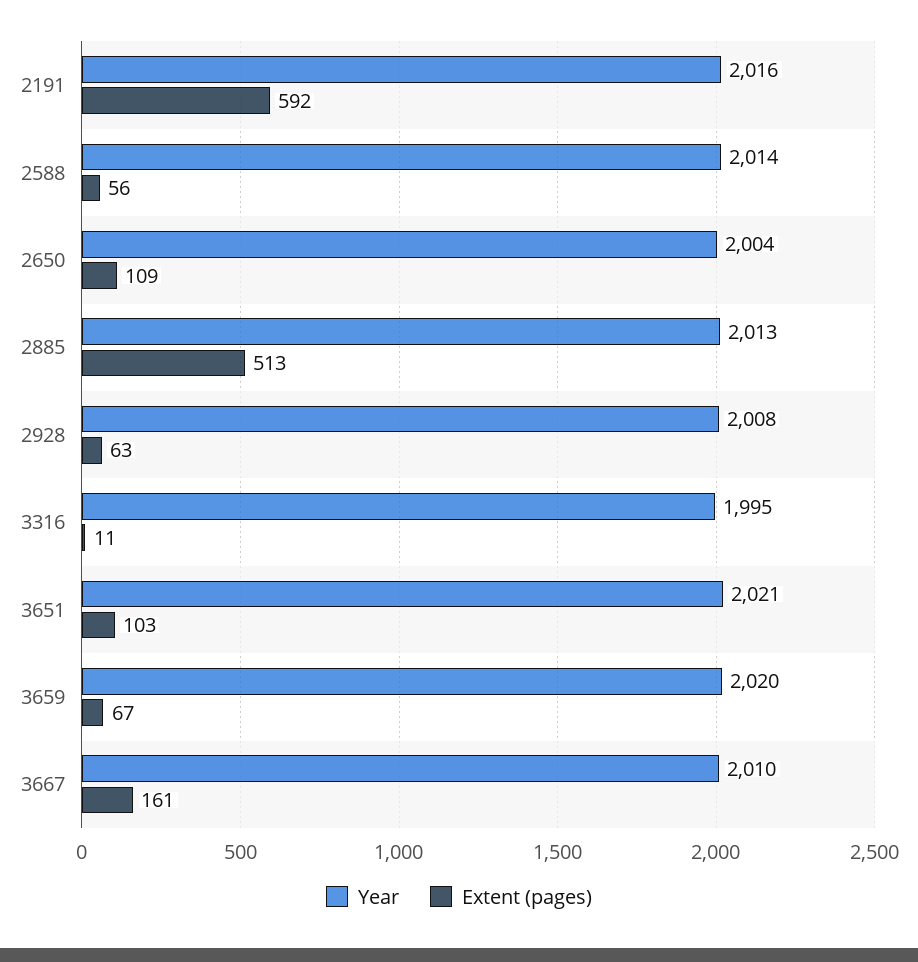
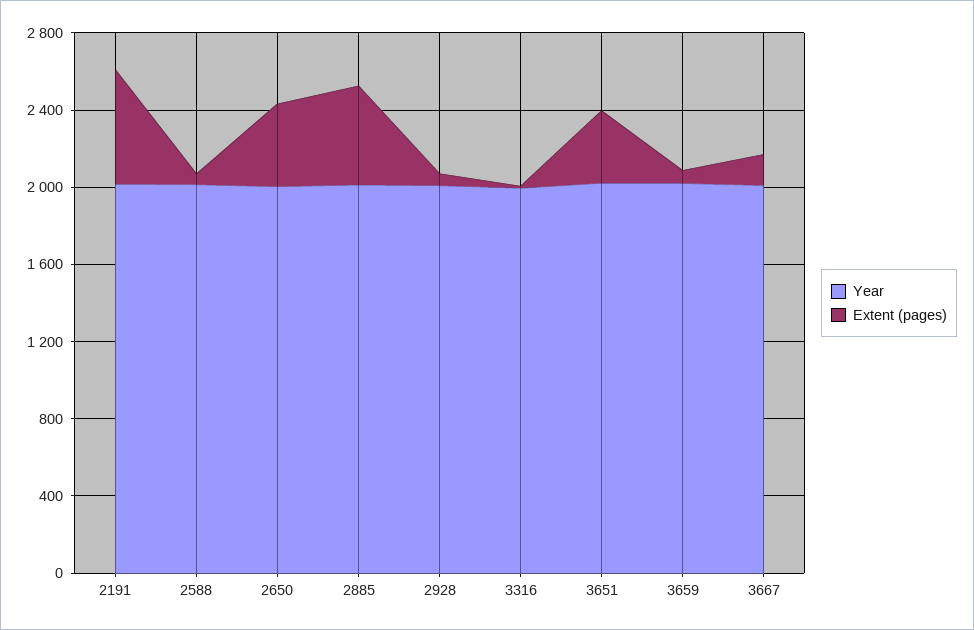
  {
    "Year": {
      "2191": 2016,
      "2588": 2014,
      "2650": 2004,
      "2885": 2013,
      "2928": 2008,
      "3316": 1995,
      "3651": 2021,
      "3659": 2020,
      "3667": 2010
    },
    "Extent (pages)": {
      "2191": 592,
      "2588": 56,
-     "2650": 109,
+     "2650": 400,
      "2885": 513,
      "2928": 63,
      "3316": 11,
-     "3651": 103,
+     "3651": 400,
      "3659": 67,
      "3667": 161
    }
  }

